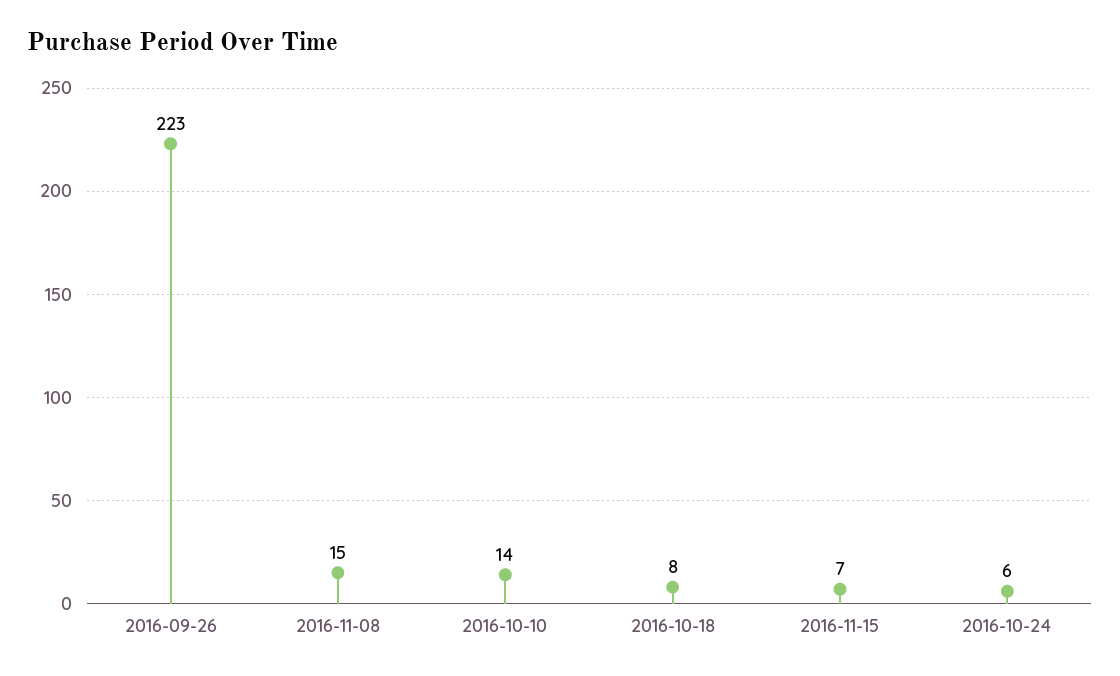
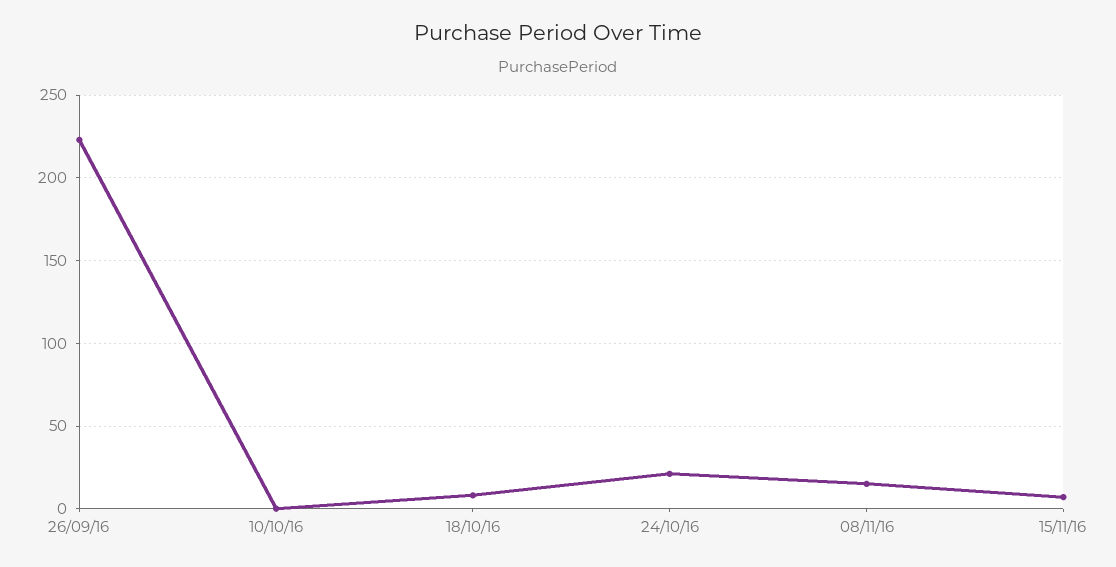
  {
    "2016-09-26": 223,
    "2016-11-08": 15,
-   "2016-10-10": 14,
+   "2016-10-10": 0,
    "2016-10-18": 8,
    "2016-11-15": 7,
-   "2016-10-24": 6
+   "2016-10-24": 20
  }

